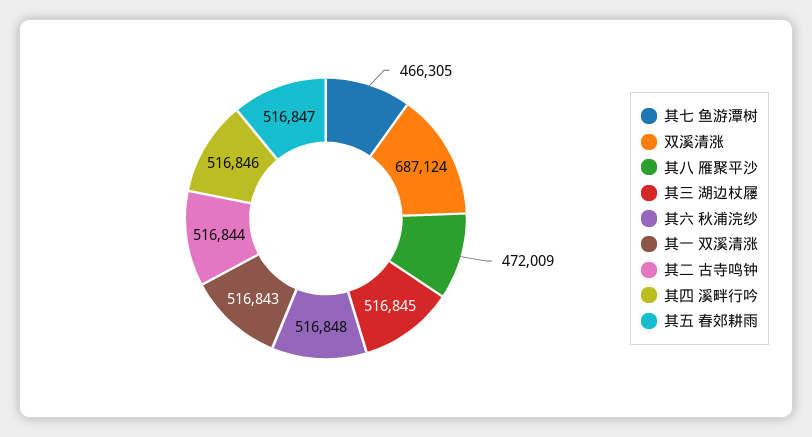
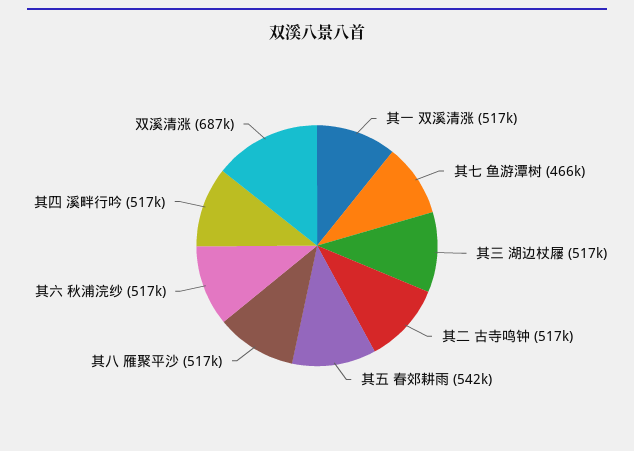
  {
    "其七 鱼游潭树": 466305,
    "双溪清涨": 687124,
-   "其八 雁聚平沙": 472009,
+   "其八 雁聚平沙": 517000,
    "其三 湖边杖屦": 516845,
    "其六 秋浦浣纱": 516848,
    "其一 双溪清涨": 516843,
    "其二 古寺鸣钟": 516844,
    "其四 溪畔行吟": 516846,
-   "其五 春郊耕雨": 516847
+   "其五 春郊耕雨": 542000
  }

